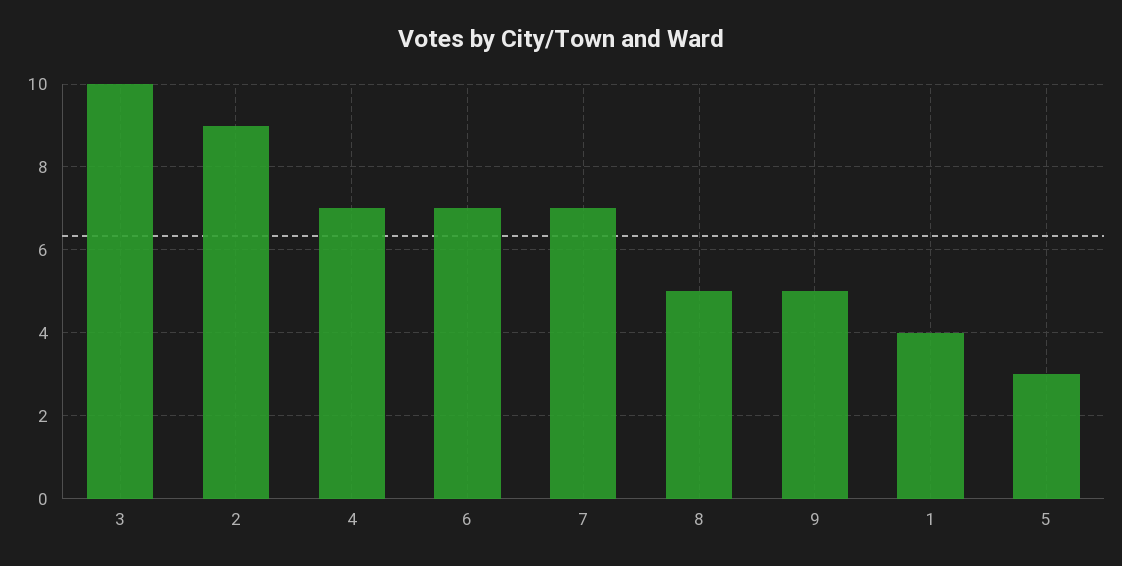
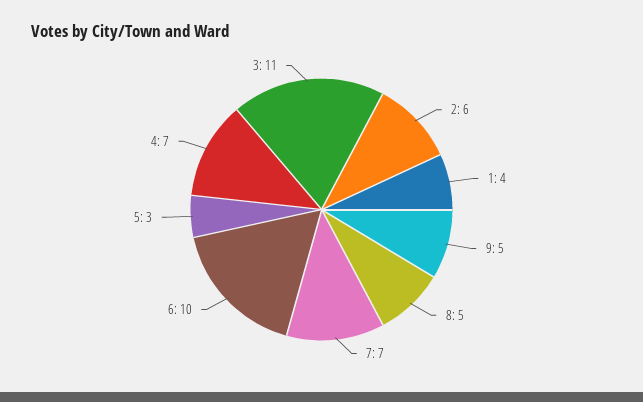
  {
-   "3": 10,
+   "3": 11,
-   "2": 9,
+   "2": 6,
    "4": 7,
-   "6": 7,
+   "6": 10,
    "7": 7,
    "8": 5,
    "9": 5,
    "1": 4,
    "5": 3
  }

